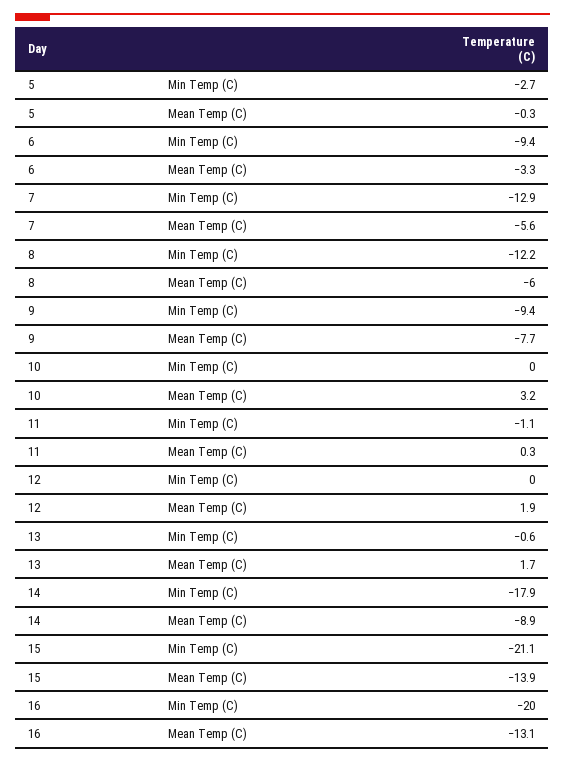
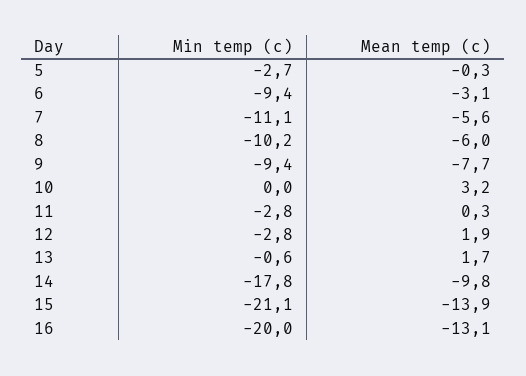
  {
    "5": {
      "Min Temp (C)": -2.7,
      "Mean Temp (C)": -0.3
    },
    "6": {
      "Min Temp (C)": -9.4,
-     "Mean Temp (C)": -3.3
+     "Mean Temp (C)": -3.1
    },
    "7": {
-     "Min Temp (C)": -12.9,
+     "Min Temp (C)": -11.1,
      "Mean Temp (C)": -5.6
    },
    "8": {
-     "Min Temp (C)": -12.2,
+     "Min Temp (C)": -10.2,
      "Mean Temp (C)": -6
    },
    "9": {
      "Min Temp (C)": -9.4,
      "Mean Temp (C)": -7.7
    },
    "10": {
      "Min Temp (C)": 0,
      "Mean Temp (C)": 3.2
    },
    "11": {
-     "Min Temp (C)": -1.1,
+     "Min Temp (C)": -2.8,
      "Mean Temp (C)": 0.3
    },
    "12": {
-     "Min Temp (C)": 0,
+     "Min Temp (C)": -2.8,
      "Mean Temp (C)": 1.9
    },
    "13": {
      "Min Temp (C)": -0.6,
      "Mean Temp (C)": 1.7
    },
    "14": {
-     "Min Temp (C)": -17.9,
+     "Min Temp (C)": -17.8,
-     "Mean Temp (C)": -8.9
+     "Mean Temp (C)": -9.8
    },
    "15": {
      "Min Temp (C)": -21.1,
      "Mean Temp (C)": -13.9
    },
    "16": {
      "Min Temp (C)": -20,
      "Mean Temp (C)": -13.1
    }
  }

